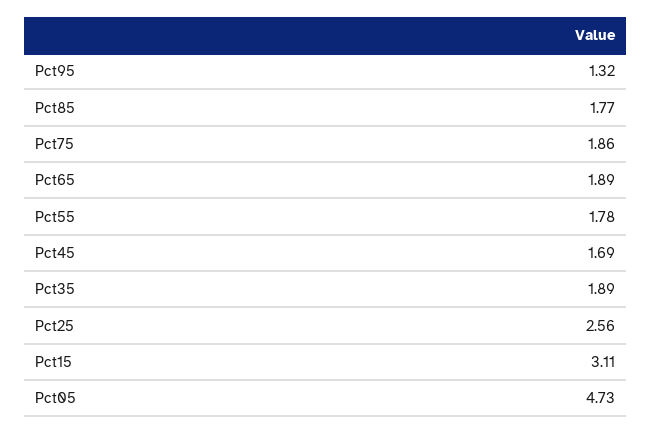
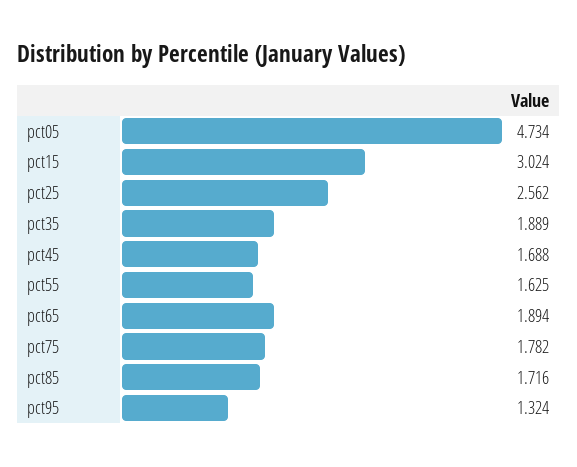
  {
    "Pct95": 1.324,
-   "Pct85": 1.77,
+   "Pct85": 1.716,
-   "Pct75": 1.86,
+   "Pct75": 1.782,
    "Pct65": 1.894,
-   "Pct55": 1.78,
+   "Pct55": 1.625,
    "Pct45": 1.688,
    "Pct35": 1.889,
    "Pct25": 2.562,
-   "Pct15": 3.11,
+   "Pct15": 3.024,
    "Pct05": 4.734
  }

